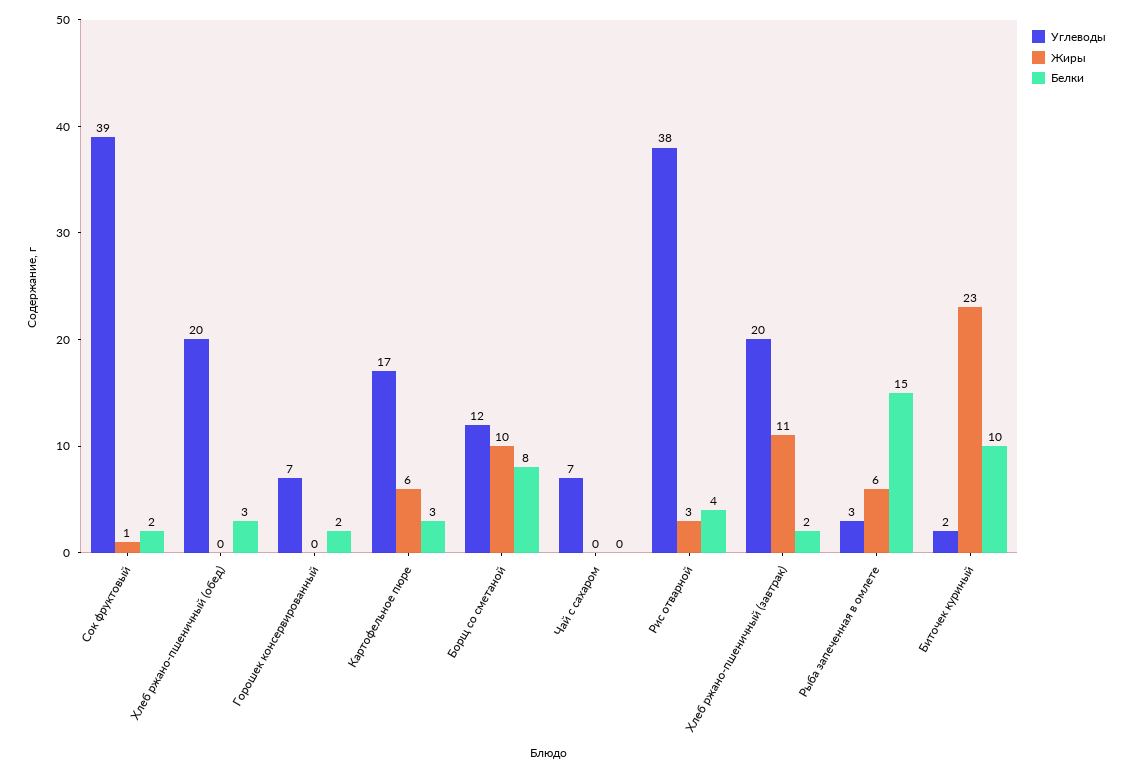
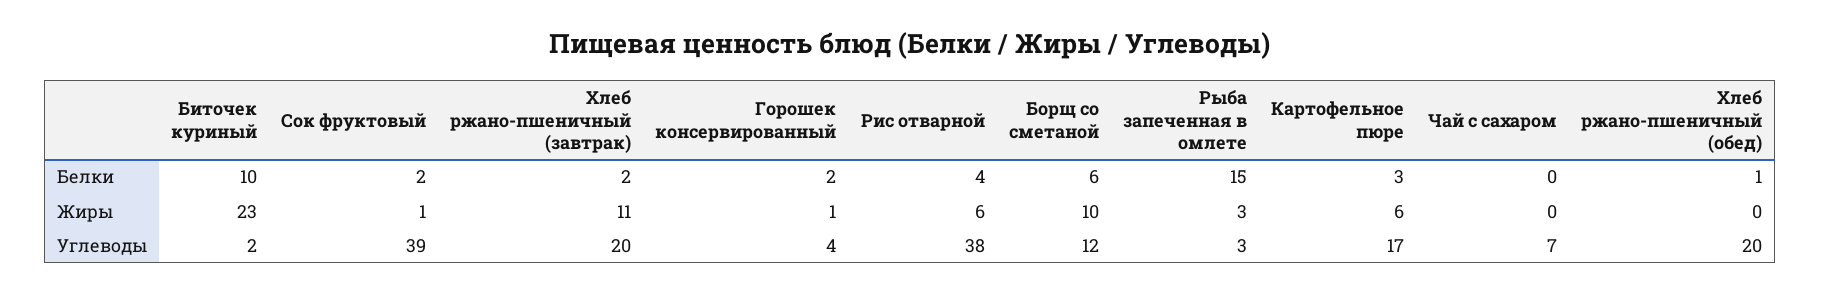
  {
    "Углеводы": {
      "Сок фруктовый": 39,
      "Хлеб ржано-пшеничный (обед)": 20,
-     "Горошек консервированный": 7,
+     "Горошек консервированный": 4,
      "Картофельное пюре": 17,
      "Борщ со сметаной": 12,
      "Чай с сахаром": 7,
      "Рис отварной": 38,
      "Хлеб ржано-пшеничный (завтрак)": 20,
      "Рыба запеченная в омлете": 3,
      "Биточек куриный": 2
    },
    "Жиры": {
      "Сок фруктовый": 1,
      "Хлеб ржано-пшеничный (обед)": 0,
-     "Горошек консервированный": 0,
+     "Горошек консервированный": 1,
      "Картофельное пюре": 6,
      "Борщ со сметаной": 10,
      "Чай с сахаром": 0,
-     "Рис отварной": 3,
+     "Рис отварной": 6,
      "Хлеб ржано-пшеничный (завтрак)": 11,
-     "Рыба запеченная в омлете": 6,
+     "Рыба запеченная в омлете": 3,
      "Биточек куриный": 23
    },
    "Белки": {
      "Сок фруктовый": 2,
-     "Хлеб ржано-пшеничный (обед)": 3,
+     "Хлеб ржано-пшеничный (обед)": 1,
      "Горошек консервированный": 2,
      "Картофельное пюре": 3,
-     "Борщ со сметаной": 8,
+     "Борщ со сметаной": 6,
      "Чай с сахаром": 0,
      "Рис отварной": 4,
      "Хлеб ржано-пшеничный (завтрак)": 2,
      "Рыба запеченная в омлете": 15,
      "Биточек куриный": 10
    }
  }

